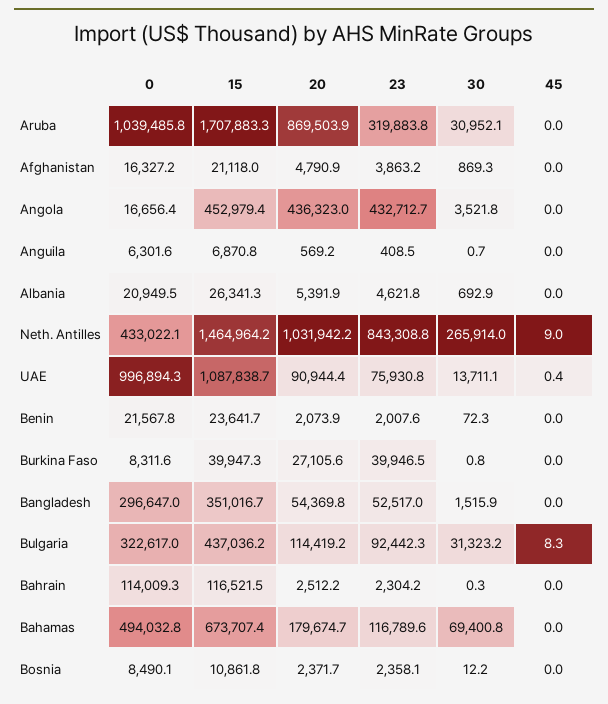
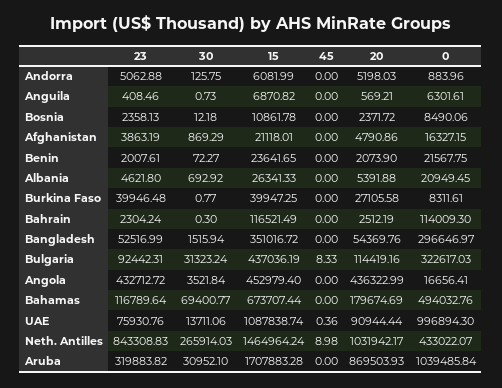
  {
    "0": {
      "Aruba": 1039485.84,
      "Afghanistan": 16327.15,
      "Angola": 16656.41,
      "Anguila": 6301.61,
      "Albania": 20949.45,
      "Neth. Antilles": 433022.07,
      "UAE": 996894.3,
      "Benin": 21567.75,
      "Burkina Faso": 8311.61,
      "Bangladesh": 296646.97,
      "Bulgaria": 322617.03,
      "Bahrain": 114009.3,
      "Bahamas": 494032.76,
-     "Bosnia": 8490.06
+     "Bosnia": 8490.06,
+     "Andorra": 883.96
    },
    "15": {
      "Aruba": 1707883.28,
      "Afghanistan": 21118.01,
      "Angola": 452979.4,
      "Anguila": 6870.82,
      "Albania": 26341.33,
      "Neth. Antilles": 1464964.24,
      "UAE": 1087838.74,
      "Benin": 23641.65,
      "Burkina Faso": 39947.25,
      "Bangladesh": 351016.72,
      "Bulgaria": 437036.19,
      "Bahrain": 116521.49,
      "Bahamas": 673707.44,
-     "Bosnia": 10861.78
+     "Bosnia": 10861.78,
+     "Andorra": 6081.99
    },
    "20": {
      "Aruba": 869503.93,
      "Afghanistan": 4790.86,
      "Angola": 436322.99,
      "Anguila": 569.21,
      "Albania": 5391.88,
      "Neth. Antilles": 1031942.17,
      "UAE": 90944.44,
      "Benin": 2073.9,
      "Burkina Faso": 27105.58,
      "Bangladesh": 54369.76,
      "Bulgaria": 114419.16,
      "Bahrain": 2512.19,
      "Bahamas": 179674.69,
-     "Bosnia": 2371.72
+     "Bosnia": 2371.72,
+     "Andorra": 5198.03
    },
    "23": {
      "Aruba": 319883.82,
      "Afghanistan": 3863.19,
      "Angola": 432712.72,
      "Anguila": 408.46,
      "Albania": 4621.8,
      "Neth. Antilles": 843308.83,
      "UAE": 75930.76,
      "Benin": 2007.61,
      "Burkina Faso": 39946.48,
      "Bangladesh": 52516.99,
      "Bulgaria": 92442.31,
      "Bahrain": 2304.24,
      "Bahamas": 116789.64,
-     "Bosnia": 2358.13
+     "Bosnia": 2358.13,
+     "Andorra": 5062.88
    },
    "30": {
      "Aruba": 30952.1,
      "Afghanistan": 869.29,
      "Angola": 3521.84,
      "Anguila": 0.73,
      "Albania": 692.92,
      "Neth. Antilles": 265914.03,
      "UAE": 13711.06,
      "Benin": 72.27,
      "Burkina Faso": 0.77,
      "Bangladesh": 1515.94,
      "Bulgaria": 31323.24,
      "Bahrain": 0.3,
      "Bahamas": 69400.77,
-     "Bosnia": 12.18
+     "Bosnia": 12.18,
+     "Andorra": 125.75
    },
    "45": {
      "Aruba": 0,
      "Afghanistan": 0,
      "Angola": 0,
      "Anguila": 0,
      "Albania": 0,
      "Neth. Antilles": 8.98,
      "UAE": 0.36,
      "Benin": 0,
      "Burkina Faso": 0,
      "Bangladesh": 0,
      "Bulgaria": 8.33,
      "Bahrain": 0,
      "Bahamas": 0,
-     "Bosnia": 0
+     "Bosnia": 0,
+     "Andorra": 0
    }
  }

